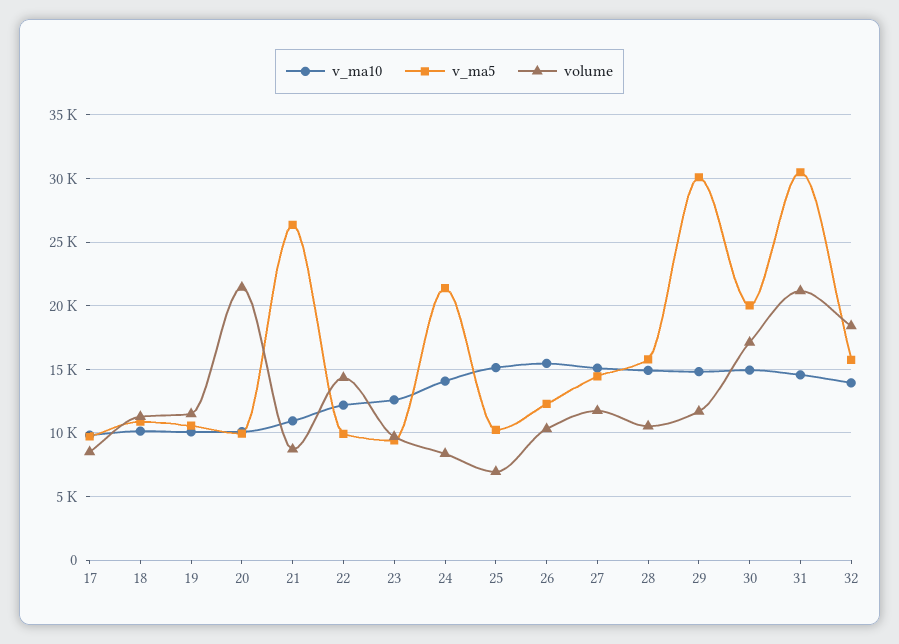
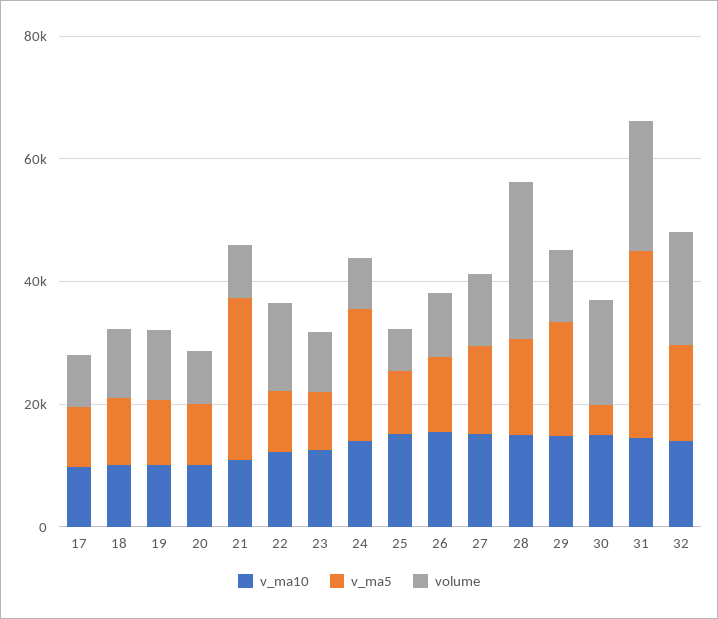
  {
    "v_ma10": {
      "17": 10000,
      "18": 10000,
      "19": 10000,
      "20": 10000,
      "21": 11000,
      "22": 12000,
      "23": 12500,
      "24": 14000,
      "25": 15000,
      "26": 15500,
      "27": 15000,
      "28": 15000,
      "29": 15000,
      "30": 15000,
      "31": 14500,
      "32": 14000
    },
    "v_ma5": {
      "17": 9500,
      "18": 11000,
      "19": 10500,
      "20": 10000,
      "21": 26500,
      "22": 10000,
      "23": 9500,
      "24": 21500,
      "25": 10500,
      "26": 12500,
      "27": 14500,
      "28": 16000,
-     "29": 30000,
+     "29": 20000,
-     "30": 20000,
+     "30": 5000,
      "31": 30500,
      "32": 16000
    },
    "volume": {
      "17": 8500,
      "18": 11500,
      "19": 11500,
-     "20": 21500,
+     "20": 10000,
      "21": 8500,
      "22": 14500,
      "23": 9500,
      "24": 8500,
      "25": 7000,
      "26": 10500,
      "27": 11500,
-     "28": 10500,
+     "28": 25000,
      "29": 11500,
      "30": 17000,
      "31": 21000,
      "32": 18500
    }
  }

